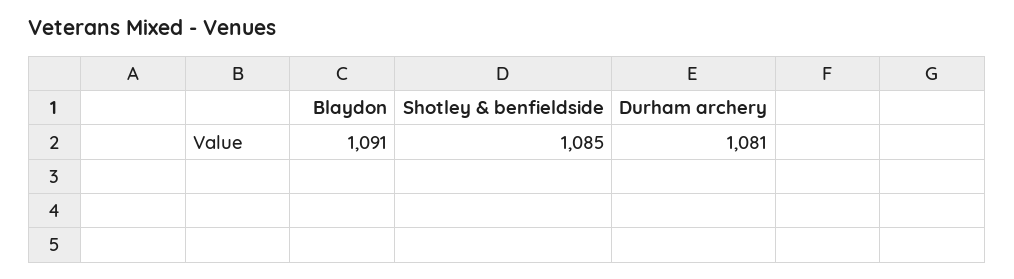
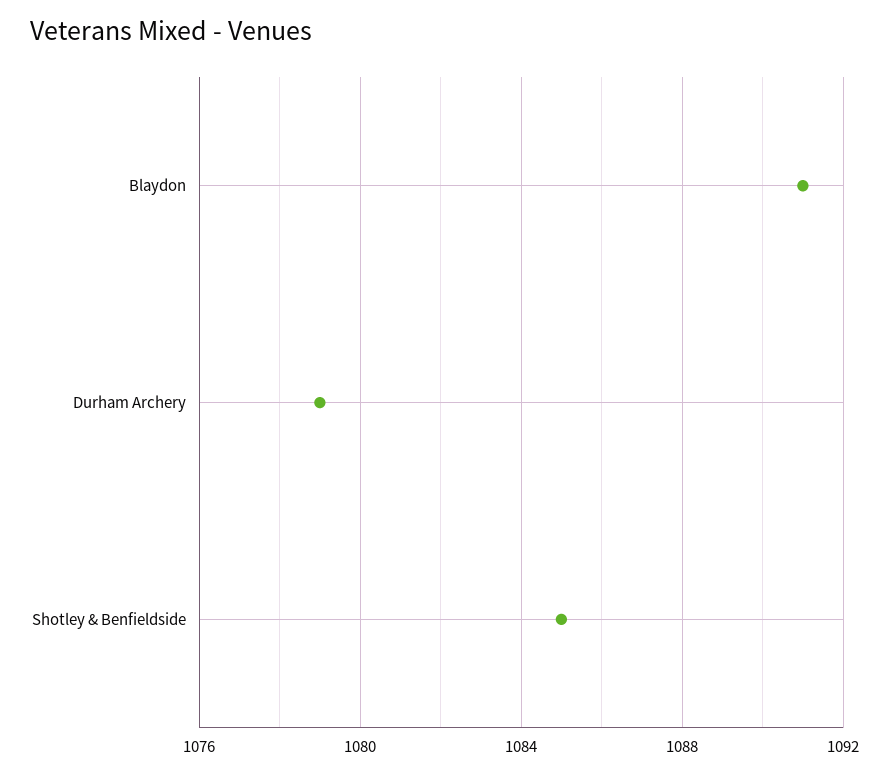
  {
    "Blaydon": 1091,
    "Shotley & benfieldside": 1085,
-   "Durham archery": 1081
+   "Durham archery": 1079
  }

